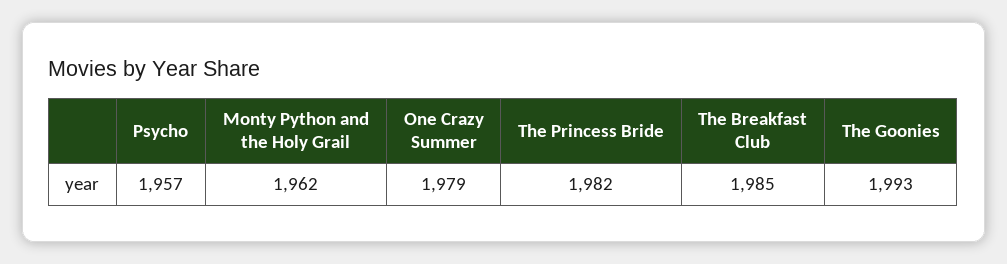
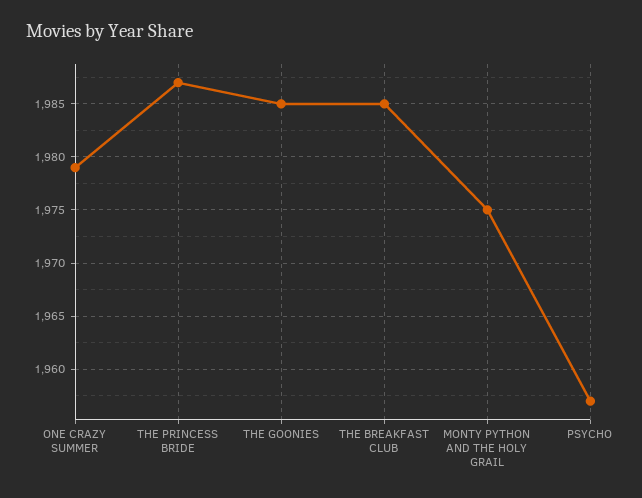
  {
    "Psycho": 1957,
-   "Monty Python and the Holy Grail": 1962,
+   "Monty Python and the Holy Grail": 1975,
    "One Crazy Summer": 1979,
-   "The Princess Bride": 1982,
+   "The Princess Bride": 1987,
    "The Breakfast Club": 1985,
-   "The Goonies": 1993
+   "The Goonies": 1985
  }

